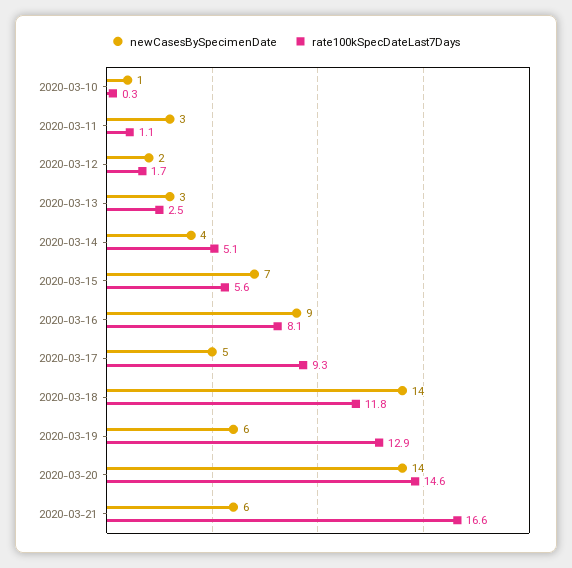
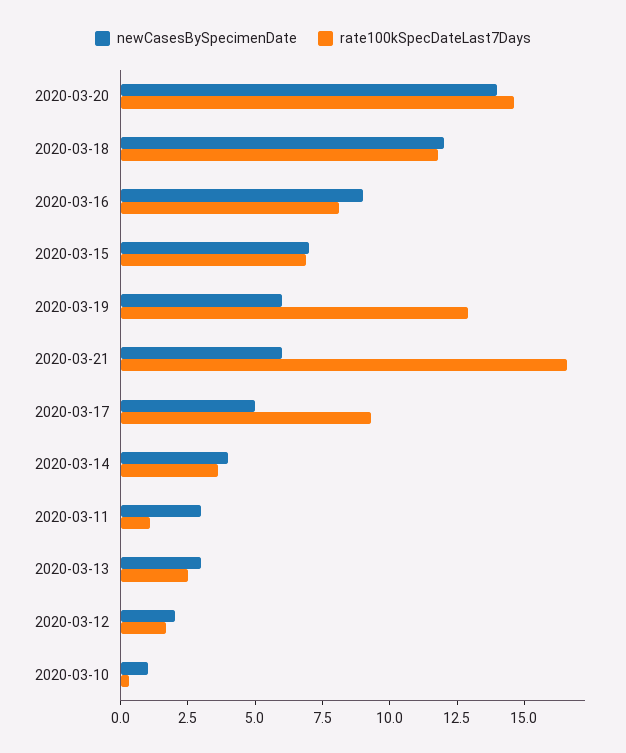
  {
    "newCasesBySpecimenDate": {
      "2020-03-10": 1,
      "2020-03-11": 3,
      "2020-03-12": 2,
      "2020-03-13": 3,
      "2020-03-14": 4,
      "2020-03-15": 7,
      "2020-03-16": 9,
      "2020-03-17": 5,
-     "2020-03-18": 14,
+     "2020-03-18": 12,
      "2020-03-19": 6,
      "2020-03-20": 14,
      "2020-03-21": 6
    },
    "rate100kSpecDateLast7Days": {
      "2020-03-10": 0.3,
      "2020-03-11": 1.1,
      "2020-03-12": 1.7,
      "2020-03-13": 2.5,
-     "2020-03-14": 5.1,
+     "2020-03-14": 3.5,
-     "2020-03-15": 5.6,
+     "2020-03-15": 7,
      "2020-03-16": 8.1,
      "2020-03-17": 9.3,
      "2020-03-18": 11.8,
      "2020-03-19": 12.9,
      "2020-03-20": 14.6,
      "2020-03-21": 16.6
    }
  }

